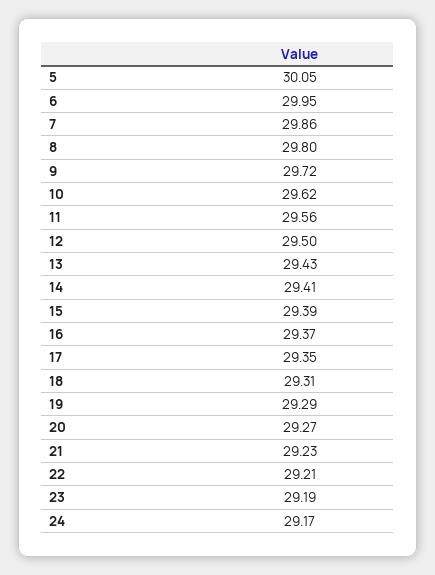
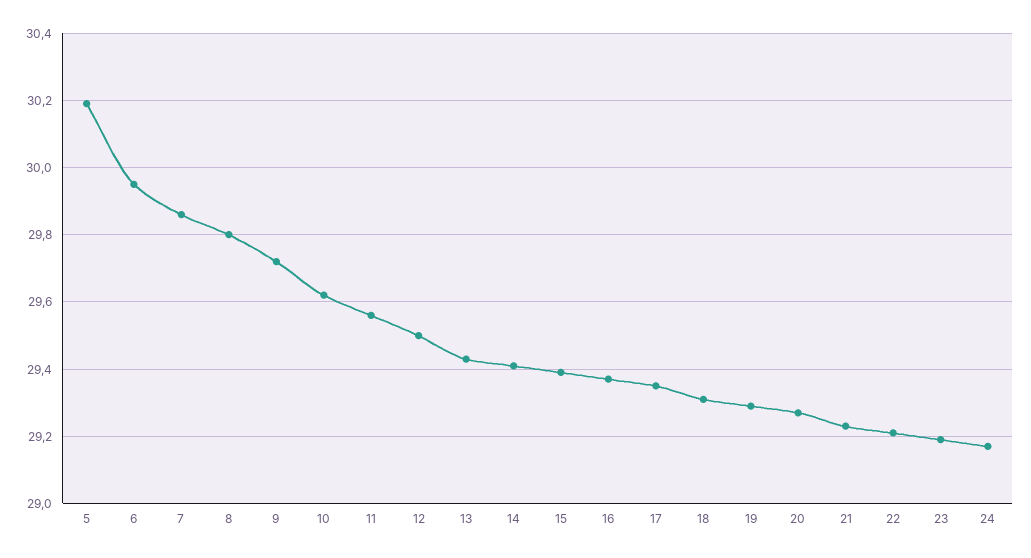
  {
-   "5": 30.05,
+   "5": 30.2,
    "6": 29.95,
    "7": 29.86,
    "8": 29.8,
    "9": 29.72,
    "10": 29.62,
    "11": 29.56,
    "12": 29.5,
    "13": 29.43,
    "14": 29.41,
    "15": 29.39,
    "16": 29.37,
    "17": 29.35,
    "18": 29.31,
    "19": 29.29,
    "20": 29.27,
    "21": 29.23,
    "22": 29.21,
    "23": 29.19,
    "24": 29.17
  }

